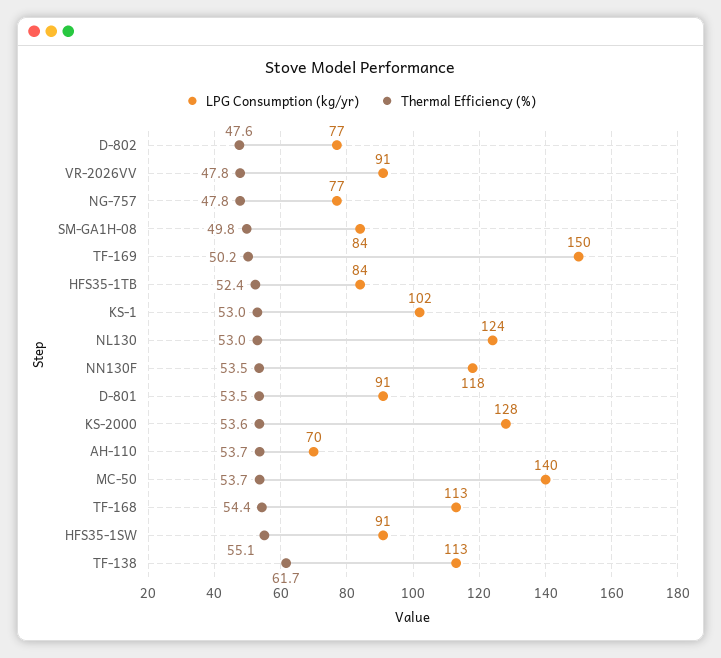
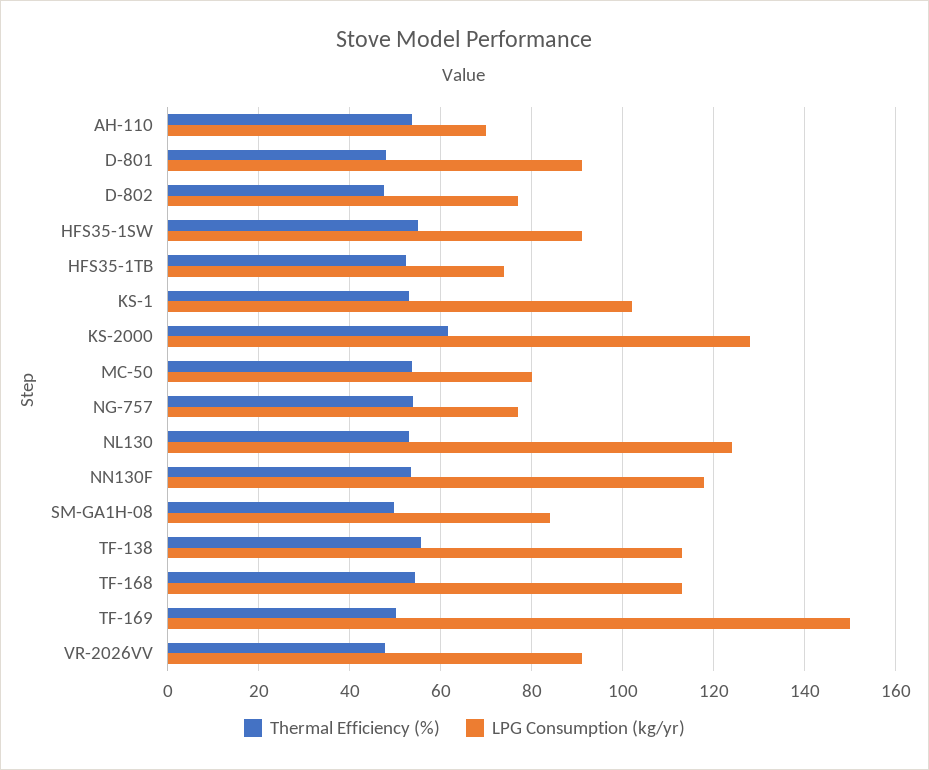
  {
    "LPG Consumption (kg/yr)": {
      "D-802": 77,
      "VR-2026VV": 91,
      "NG-757": 77,
      "SM-GA1H-08": 84,
      "TF-169": 150,
-     "HFS35-1TB": 84,
+     "HFS35-1TB": 74,
      "KS-1": 102,
      "NL130": 124,
      "NN130F": 118,
      "D-801": 91,
      "KS-2000": 128,
      "AH-110": 70,
-     "MC-50": 140,
+     "MC-50": 80,
      "TF-168": 113,
      "HFS35-1SW": 91,
      "TF-138": 113
    },
    "Thermal Efficiency (%)": {
      "D-802": 47.6,
      "VR-2026VV": 47.8,
-     "NG-757": 47.8,
+     "NG-757": 54,
      "SM-GA1H-08": 49.8,
      "TF-169": 50.2,
      "HFS35-1TB": 52.4,
      "KS-1": 53,
      "NL130": 53,
      "NN130F": 53.5,
-     "D-801": 53.5,
+     "D-801": 48,
-     "KS-2000": 53.6,
+     "KS-2000": 62,
      "AH-110": 53.7,
      "MC-50": 53.7,
      "TF-168": 54.4,
      "HFS35-1SW": 55.1,
-     "TF-138": 61.7
+     "TF-138": 56
    }
  }

